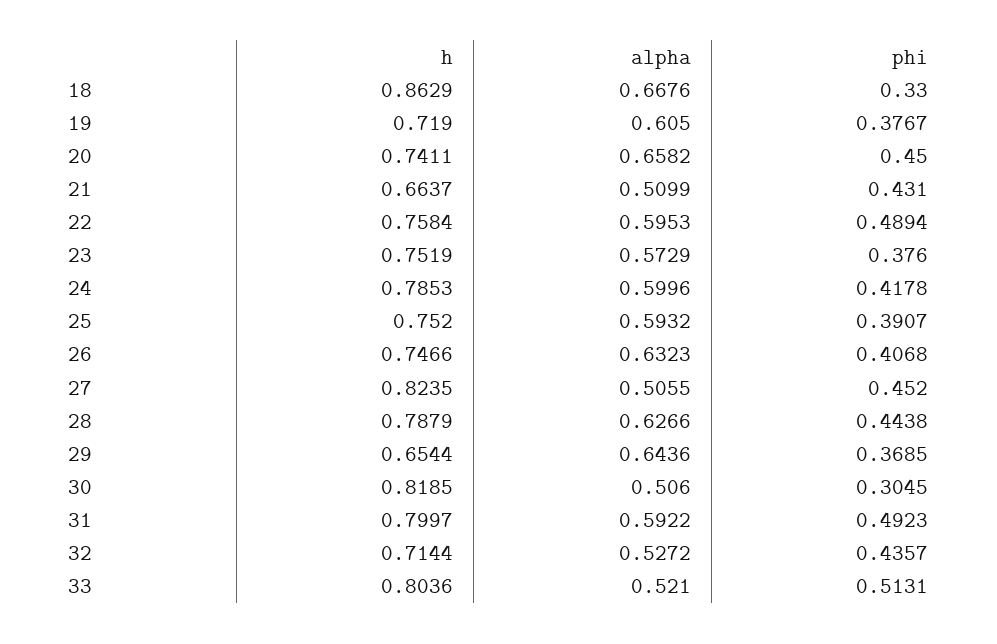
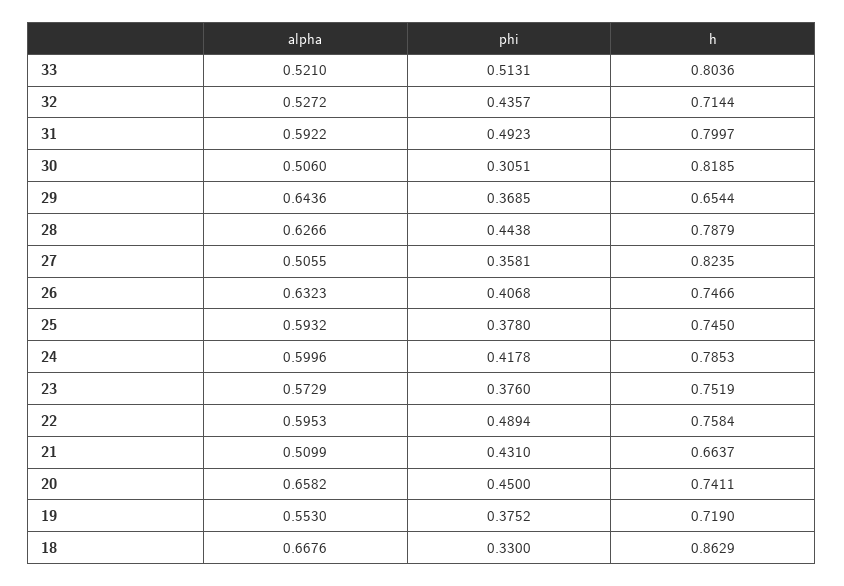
  {
    "h": {
      "18": 0.8629,
      "19": 0.719,
      "20": 0.7411,
      "21": 0.6637,
      "22": 0.7584,
      "23": 0.7519,
      "24": 0.7853,
-     "25": 0.752,
+     "25": 0.745,
      "26": 0.7466,
      "27": 0.8235,
      "28": 0.7879,
      "29": 0.6544,
      "30": 0.8185,
      "31": 0.7997,
      "32": 0.7144,
      "33": 0.8036
    },
    "alpha": {
      "18": 0.6676,
-     "19": 0.605,
+     "19": 0.553,
      "20": 0.6582,
      "21": 0.5099,
      "22": 0.5953,
      "23": 0.5729,
      "24": 0.5996,
      "25": 0.5932,
      "26": 0.6323,
      "27": 0.5055,
      "28": 0.6266,
      "29": 0.6436,
      "30": 0.506,
      "31": 0.5922,
      "32": 0.5272,
      "33": 0.521
    },
    "phi": {
      "18": 0.33,
-     "19": 0.3767,
+     "19": 0.3752,
      "20": 0.45,
      "21": 0.431,
      "22": 0.4894,
      "23": 0.376,
      "24": 0.4178,
-     "25": 0.3907,
+     "25": 0.378,
      "26": 0.4068,
-     "27": 0.452,
+     "27": 0.3581,
      "28": 0.4438,
      "29": 0.3685,
-     "30": 0.3045,
+     "30": 0.3051,
      "31": 0.4923,
      "32": 0.4357,
      "33": 0.5131
    }
  }

